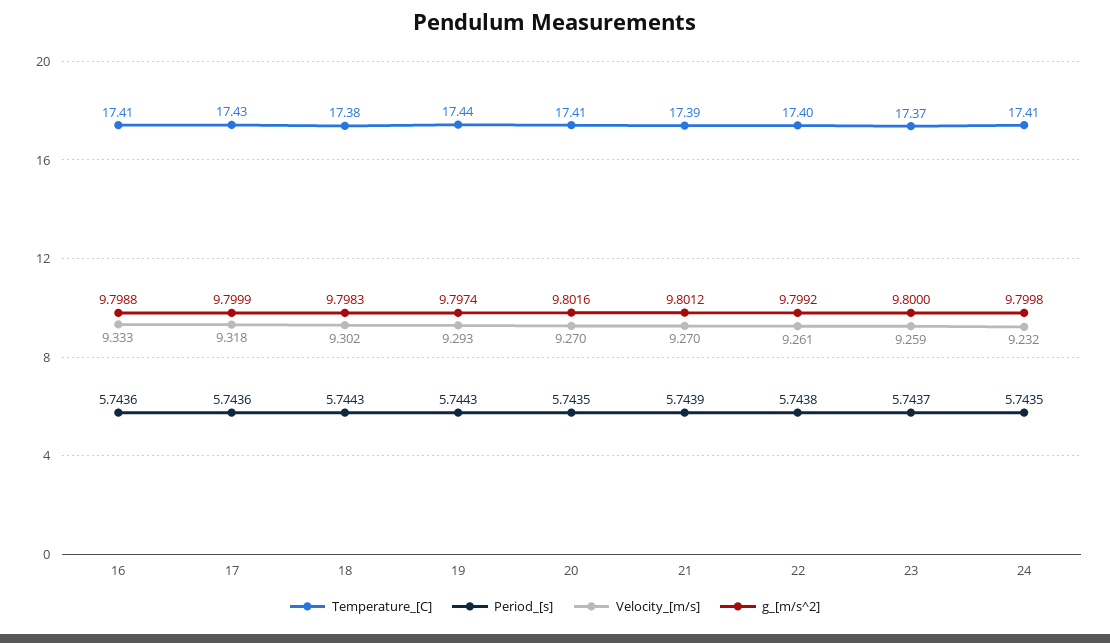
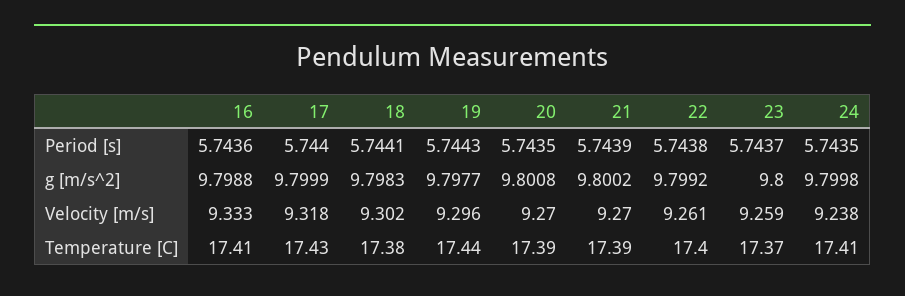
  {
    "Temperature_[C]": {
      "16": 17.41,
      "17": 17.43,
      "18": 17.38,
      "19": 17.44,
-     "20": 17.41,
+     "20": 17.39,
      "21": 17.39,
      "22": 17.4,
      "23": 17.37,
      "24": 17.41
    },
    "Period_[s]": {
      "16": 5.7436,
-     "17": 5.7436,
+     "17": 5.744,
-     "18": 5.7443,
+     "18": 5.7441,
      "19": 5.7443,
      "20": 5.7435,
      "21": 5.7439,
      "22": 5.7438,
      "23": 5.7437,
      "24": 5.7435
    },
    "Velocity_[m/s]": {
      "16": 9.333,
      "17": 9.318,
      "18": 9.302,
-     "19": 9.293,
+     "19": 9.296,
      "20": 9.27,
      "21": 9.27,
      "22": 9.261,
      "23": 9.259,
-     "24": 9.232
+     "24": 9.238
    },
    "g_[m/s^2]": {
      "16": 9.7988,
      "17": 9.7999,
      "18": 9.7983,
-     "19": 9.7974,
+     "19": 9.7977,
-     "20": 9.8016,
+     "20": 9.8008,
-     "21": 9.8012,
+     "21": 9.8002,
      "22": 9.7992,
      "23": 9.8,
      "24": 9.7998
    }
  }

